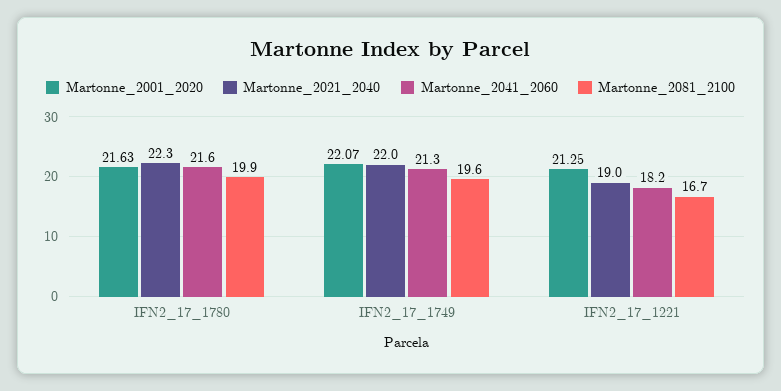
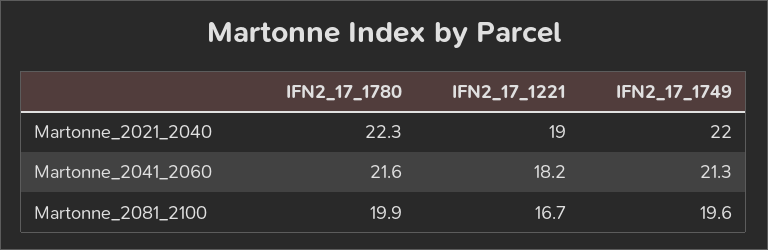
  {
-   "Martonne_2001_2020": {
-     "IFN2_17_1780": 21.63,
-     "IFN2_17_1749": 22.07,
-     "IFN2_17_1221": 21.25
-   },
    "Martonne_2021_2040": {
      "IFN2_17_1780": 22.3,
      "IFN2_17_1749": 22,
      "IFN2_17_1221": 19
    },
    "Martonne_2041_2060": {
      "IFN2_17_1780": 21.6,
      "IFN2_17_1749": 21.3,
      "IFN2_17_1221": 18.2
    },
    "Martonne_2081_2100": {
      "IFN2_17_1780": 19.9,
      "IFN2_17_1749": 19.6,
      "IFN2_17_1221": 16.7
    }
  }

